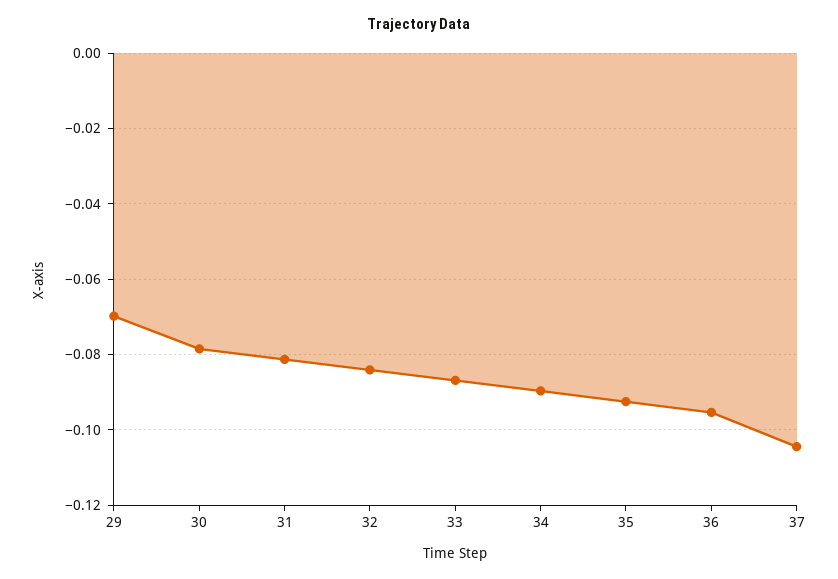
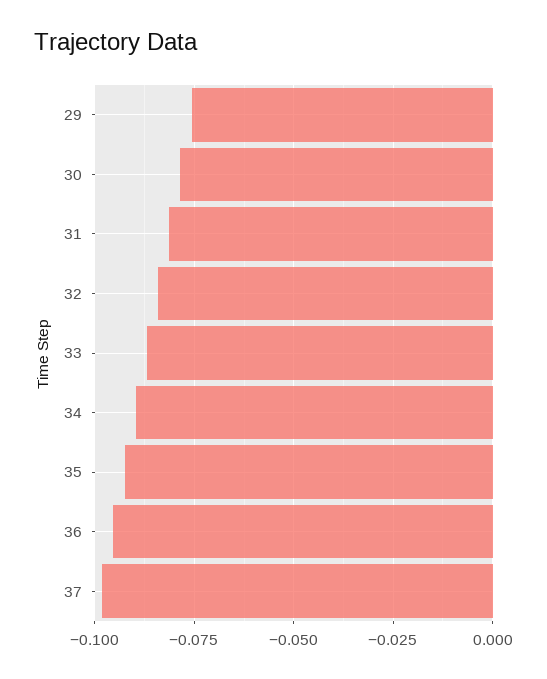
  {
-   "29": -0.07,
+   "29": -0.075,
    "30": -0.078,
    "31": -0.082,
    "32": -0.084,
    "33": -0.086,
    "34": -0.09,
    "35": -0.092,
    "36": -0.096,
-   "37": -0.104
+   "37": -0.0975
  }

